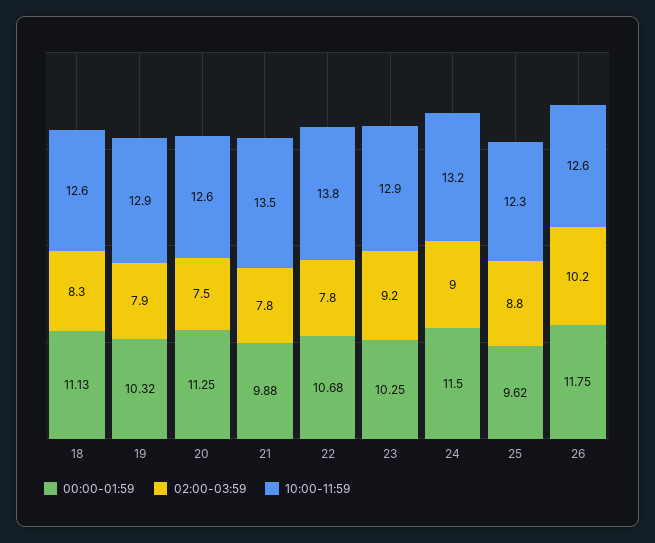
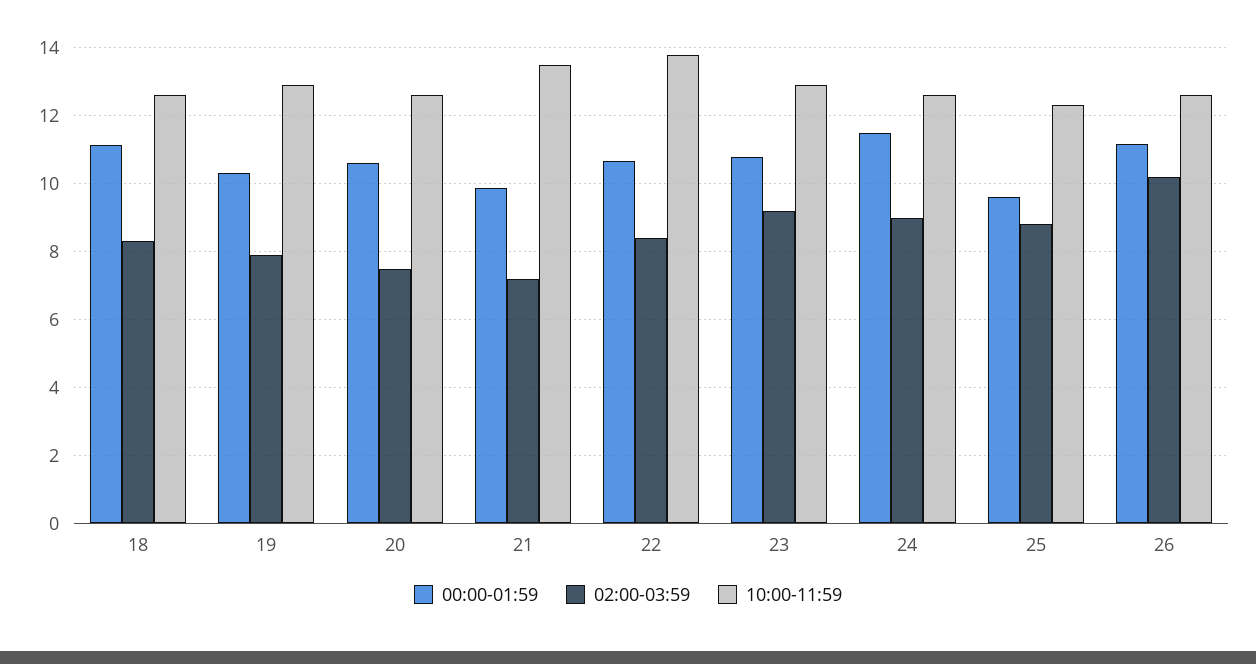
  {
    "00:00-01:59": {
      "18": 11.13,
      "19": 10.32,
-     "20": 11.25,
+     "20": 10.6,
      "21": 9.88,
      "22": 10.68,
-     "23": 10.25,
+     "23": 10.8,
      "24": 11.5,
      "25": 9.62,
-     "26": 11.75
+     "26": 11.2
    },
    "02:00-03:59": {
      "18": 8.3,
      "19": 7.9,
      "20": 7.5,
-     "21": 7.8,
+     "21": 7.2,
-     "22": 7.8,
+     "22": 8.4,
      "23": 9.2,
      "24": 9,
      "25": 8.8,
      "26": 10.2
    },
    "10:00-11:59": {
      "18": 12.6,
      "19": 12.9,
      "20": 12.6,
      "21": 13.5,
      "22": 13.8,
      "23": 12.9,
-     "24": 13.2,
+     "24": 12.6,
      "25": 12.3,
      "26": 12.6
    }
  }

